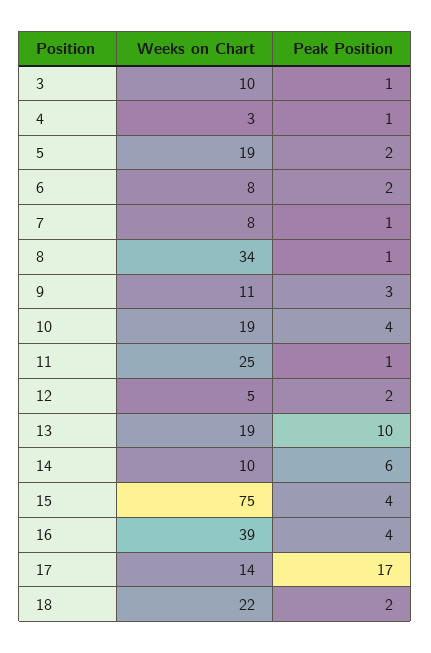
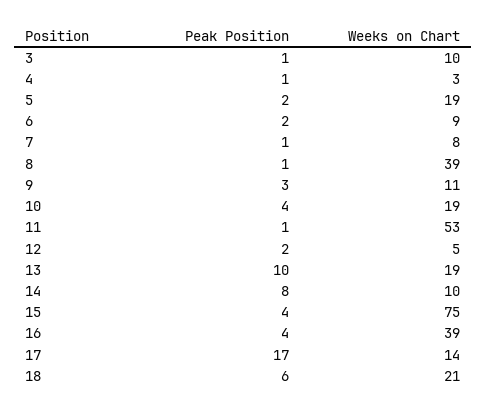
  {
    "Weeks on Chart": {
      "3": 10,
      "4": 3,
      "5": 19,
-     "6": 8,
+     "6": 9,
      "7": 8,
-     "8": 34,
+     "8": 39,
      "9": 11,
      "10": 19,
-     "11": 25,
+     "11": 53,
      "12": 5,
      "13": 19,
      "14": 10,
      "15": 75,
      "16": 39,
      "17": 14,
-     "18": 22
+     "18": 21
    },
    "Peak Position": {
      "3": 1,
      "4": 1,
      "5": 2,
      "6": 2,
      "7": 1,
      "8": 1,
      "9": 3,
      "10": 4,
      "11": 1,
      "12": 2,
      "13": 10,
-     "14": 6,
+     "14": 8,
      "15": 4,
      "16": 4,
      "17": 17,
-     "18": 2
+     "18": 6
    }
  }

